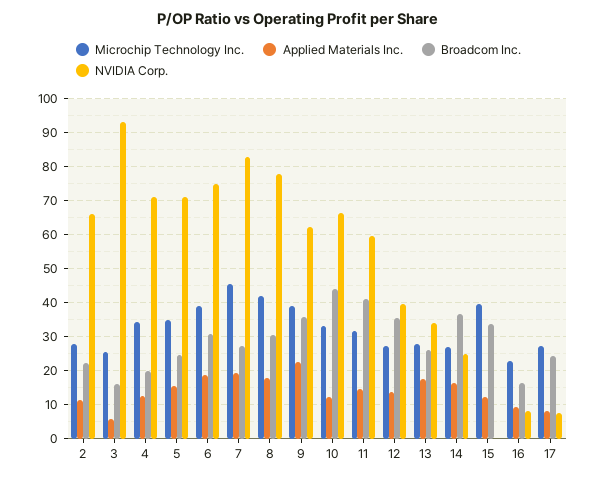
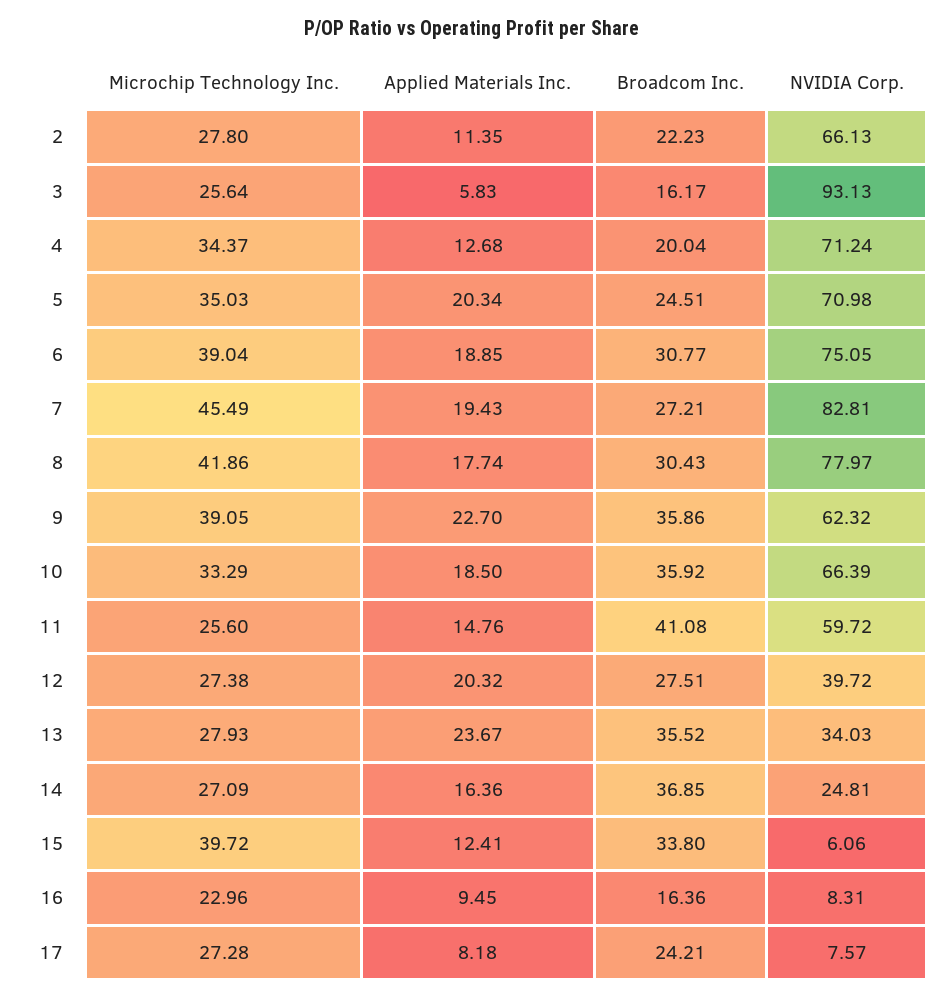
  {
    "Microchip Technology Inc.": {
      "2": 27.8,
      "3": 25.64,
      "4": 34.37,
      "5": 35.03,
      "6": 39.04,
      "7": 45.49,
      "8": 41.86,
      "9": 39.05,
      "10": 33.29,
-     "11": 32,
+     "11": 25.6,
      "12": 27.38,
      "13": 27.93,
      "14": 27.09,
      "15": 39.72,
      "16": 22.96,
      "17": 27.28
    },
    "Applied Materials Inc.": {
      "2": 11.35,
      "3": 5.83,
      "4": 12.68,
-     "5": 16,
+     "5": 20.34,
      "6": 18.85,
      "7": 19.43,
      "8": 17.74,
      "9": 22.7,
-     "10": 12,
+     "10": 18.5,
      "11": 14.76,
-     "12": 14,
+     "12": 20.32,
-     "13": 18,
+     "13": 23.67,
      "14": 16.36,
      "15": 12.41,
      "16": 9.45,
      "17": 8.18
    },
    "Broadcom Inc.": {
      "2": 22.23,
      "3": 16.17,
      "4": 20.04,
      "5": 24.51,
      "6": 30.77,
      "7": 27.21,
      "8": 30.43,
      "9": 35.86,
-     "10": 44,
+     "10": 35.92,
      "11": 41.08,
-     "12": 36,
+     "12": 27.51,
-     "13": 26,
+     "13": 35.52,
      "14": 36.85,
      "15": 33.8,
      "16": 16.36,
      "17": 24.21
    },
    "NVIDIA Corp.": {
      "2": 66.13,
      "3": 93.13,
      "4": 71.24,
      "5": 70.98,
      "6": 75.05,
      "7": 82.81,
      "8": 77.97,
      "9": 62.32,
      "10": 66.39,
      "11": 59.72,
      "12": 39.72,
      "13": 34.03,
      "14": 24.81,
-     "15": 0,
+     "15": 6.06,
      "16": 8.31,
      "17": 7.57
    }
  }

